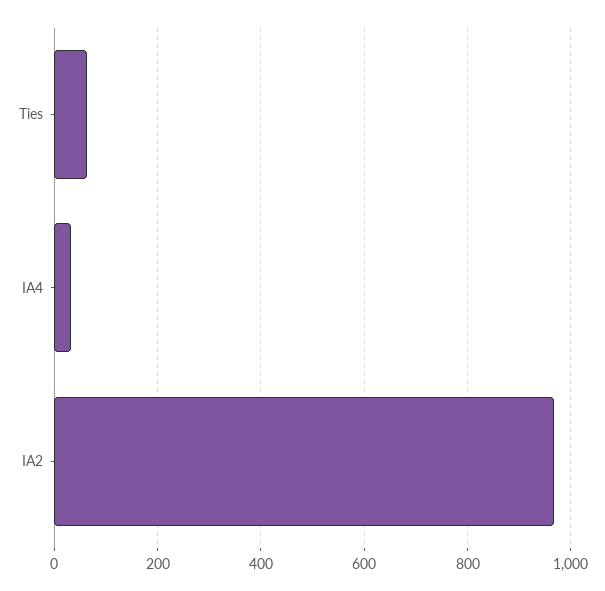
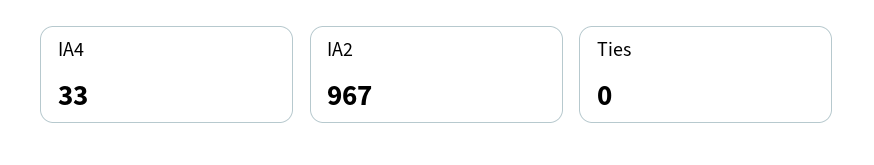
  {
-   "Ties": 60,
+   "Ties": 0,
    "IA4": 33,
    "IA2": 967
  }

